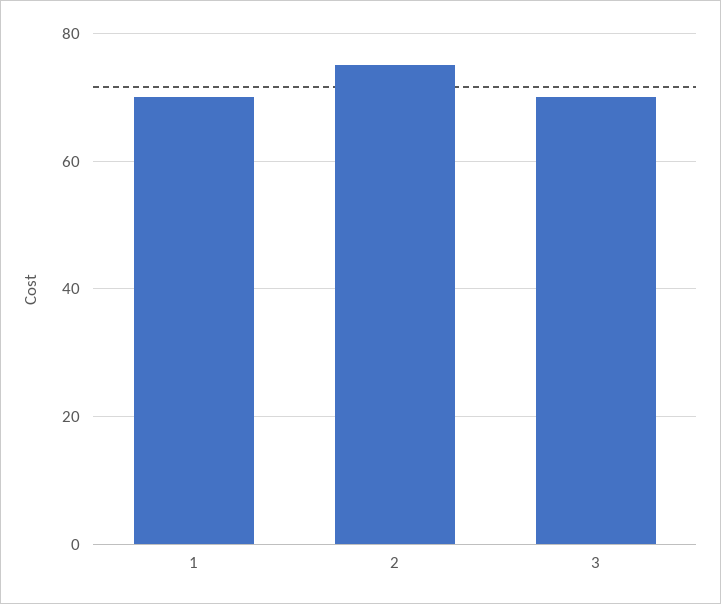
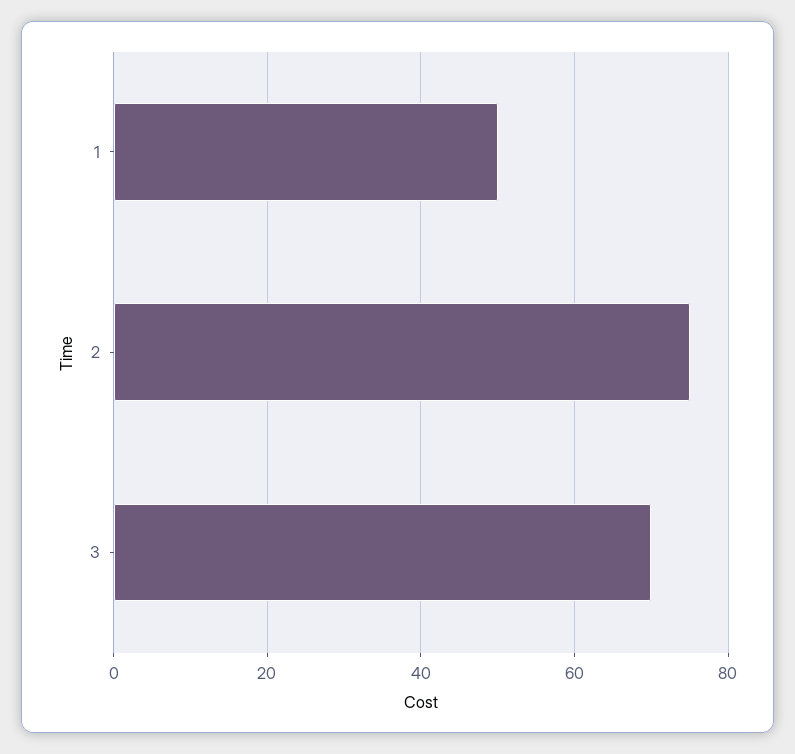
  {
-   "1": 70,
+   "1": 50,
    "2": 75,
    "3": 70
  }

